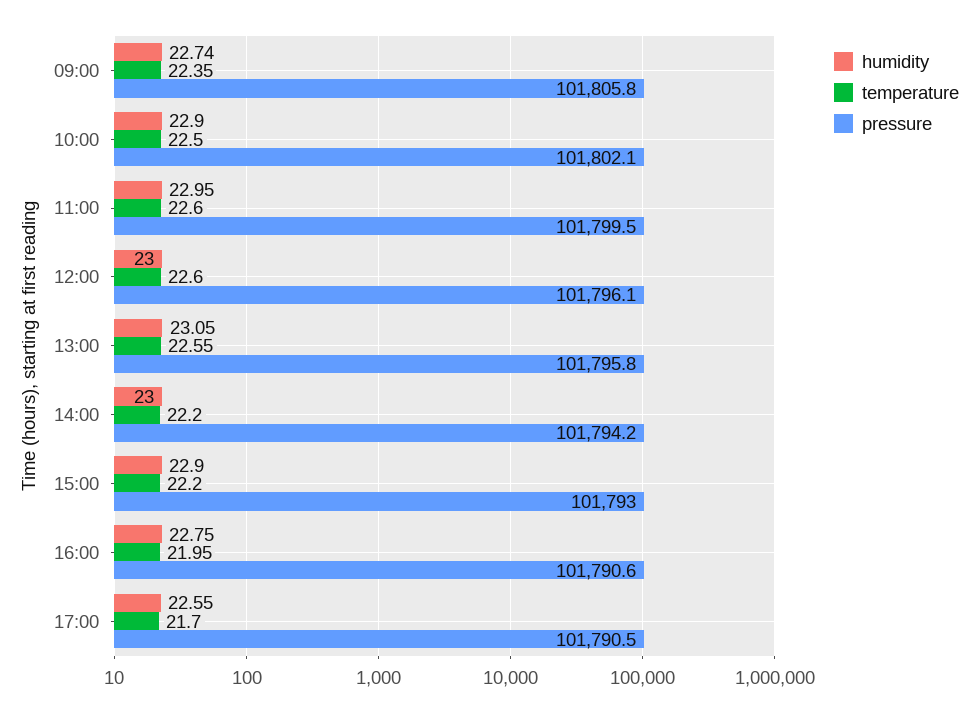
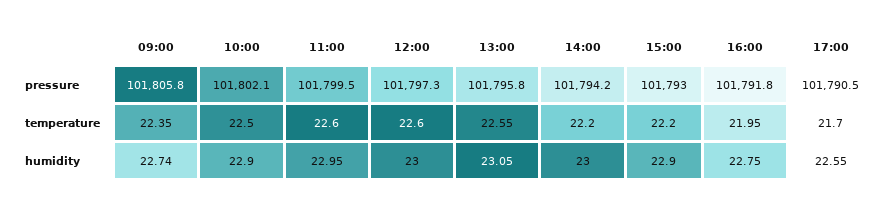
  {
    "humidity": {
      "09:00": 22.74,
      "10:00": 22.9,
      "11:00": 22.95,
      "12:00": 23,
      "13:00": 23.05,
      "14:00": 23,
      "15:00": 22.9,
      "16:00": 22.75,
      "17:00": 22.55
    },
    "temperature": {
      "09:00": 22.35,
      "10:00": 22.5,
      "11:00": 22.6,
      "12:00": 22.6,
      "13:00": 22.55,
      "14:00": 22.2,
      "15:00": 22.2,
      "16:00": 21.95,
      "17:00": 21.7
    },
    "pressure": {
      "09:00": 101805.8,
      "10:00": 101802.1,
      "11:00": 101799.5,
-     "12:00": 101796.1,
+     "12:00": 101797.3,
      "13:00": 101795.8,
      "14:00": 101794.2,
      "15:00": 101793,
-     "16:00": 101790.6,
+     "16:00": 101791.8,
      "17:00": 101790.5
    }
  }

